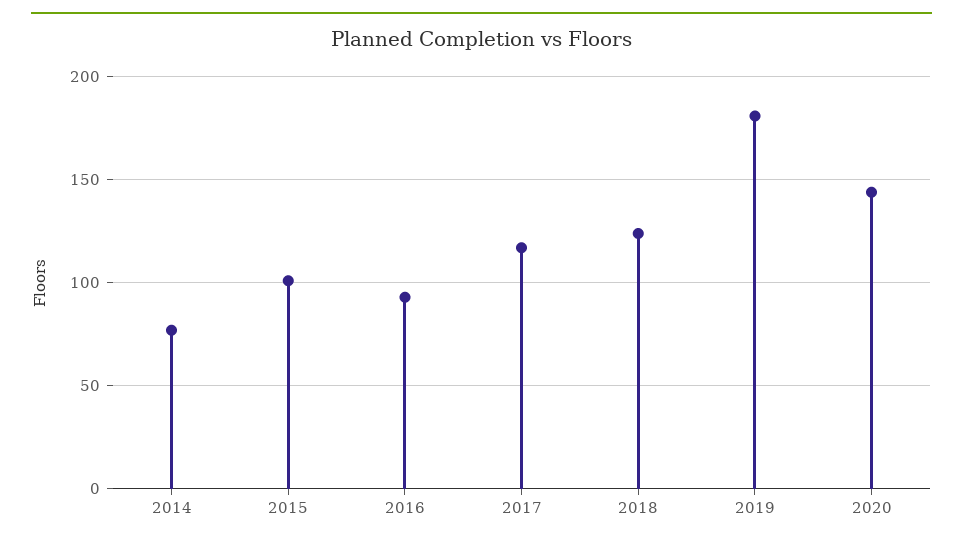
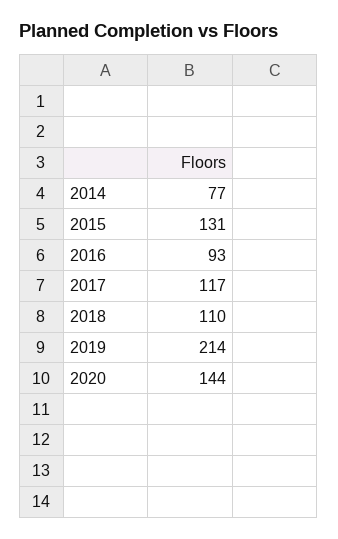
  {
    "2014": 77,
-   "2015": 100,
+   "2015": 131,
    "2016": 93,
    "2017": 117,
-   "2018": 125,
+   "2018": 110,
-   "2019": 180,
+   "2019": 214,
    "2020": 144
  }

